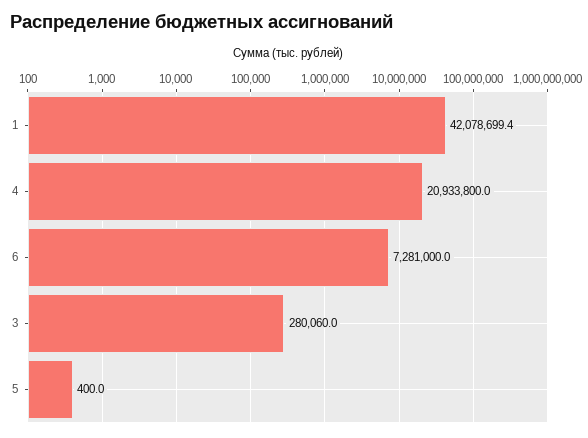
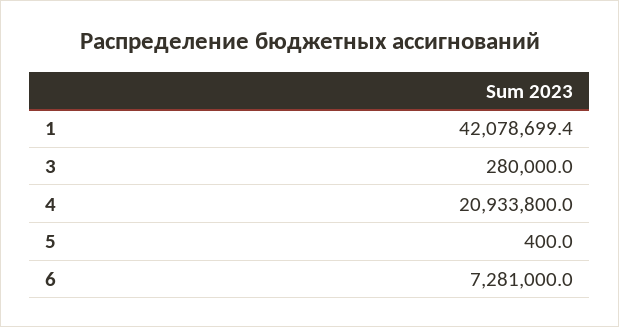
  {
    "1": 42078699.4,
    "4": 20933800,
    "6": 7281000,
-   "3": 280060,
+   "3": 280000,
    "5": 400
  }

